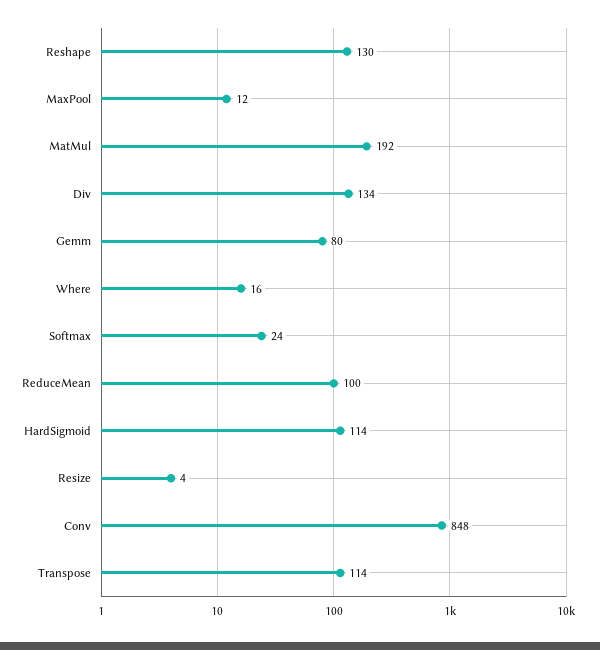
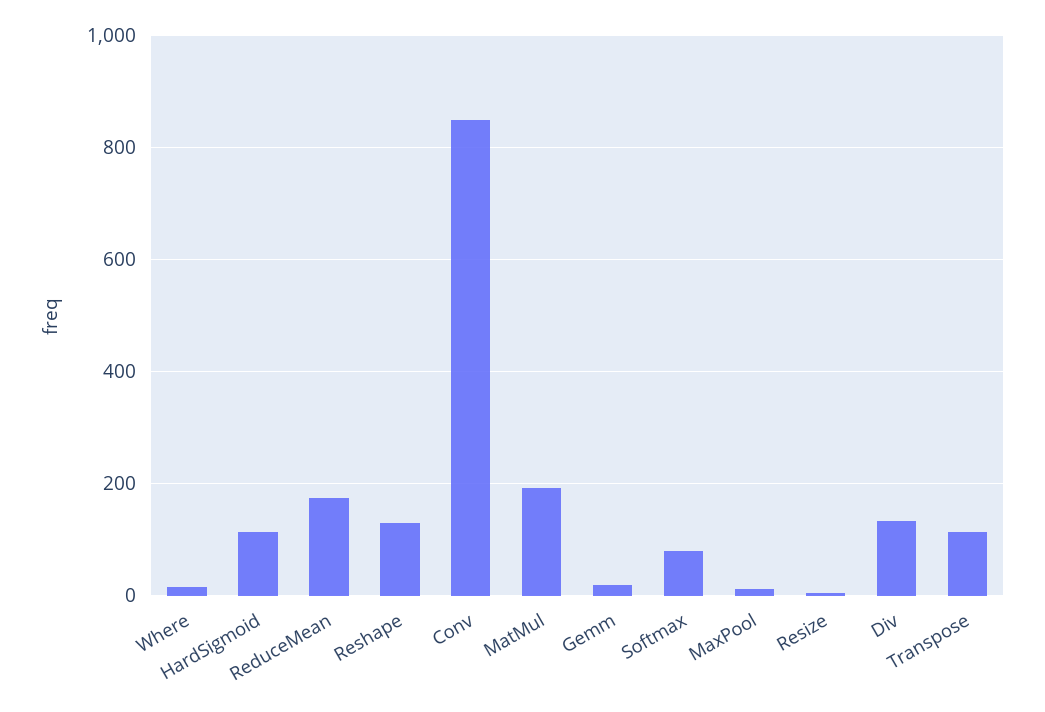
  {
    "Reshape": 130,
    "MaxPool": 12,
    "MatMul": 192,
    "Div": 134,
-   "Gemm": 80,
+   "Gemm": 20,
    "Where": 16,
-   "Softmax": 24,
+   "Softmax": 80,
-   "ReduceMean": 100,
+   "ReduceMean": 180,
    "HardSigmoid": 114,
    "Resize": 4,
    "Conv": 848,
    "Transpose": 114
  }

